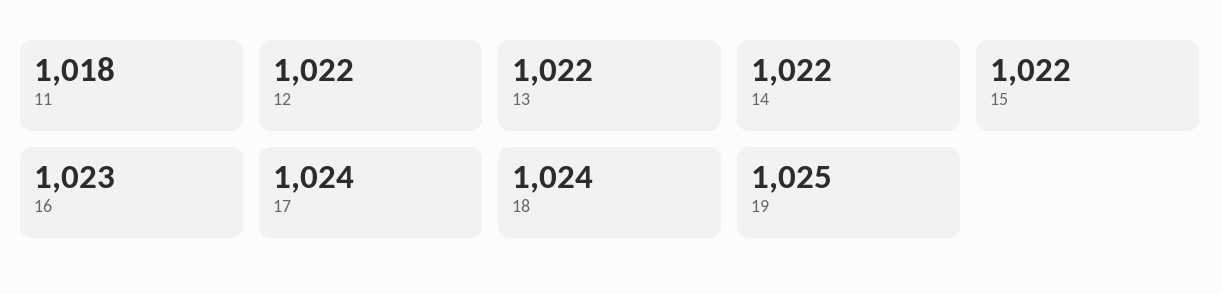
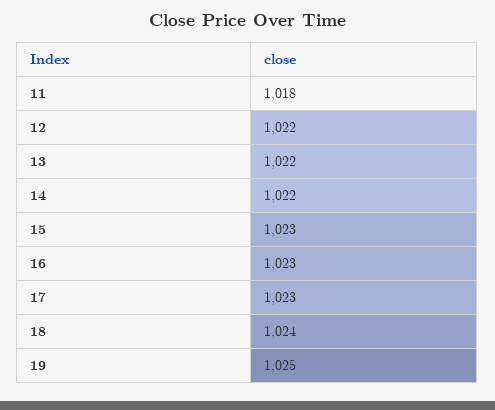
  {
    "11": 1018,
    "12": 1022,
    "13": 1022,
    "14": 1022,
-   "15": 1022,
+   "15": 1023,
    "16": 1023,
-   "17": 1024,
+   "17": 1023,
    "18": 1024,
    "19": 1025
  }

